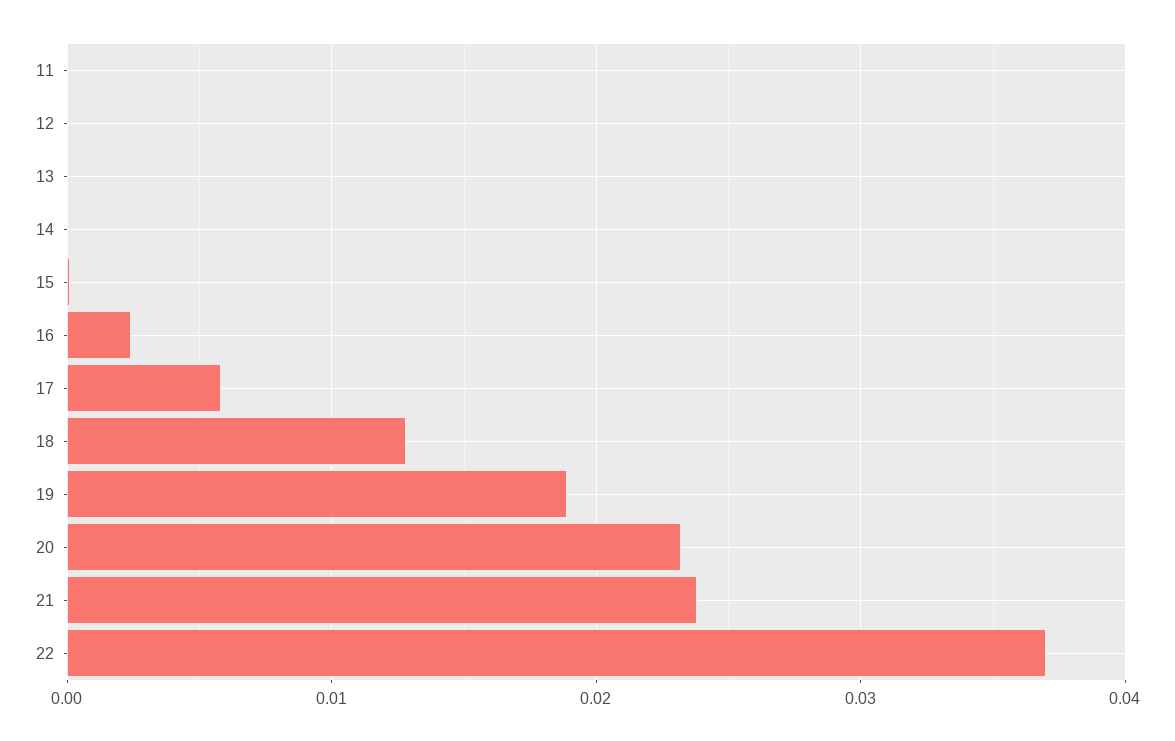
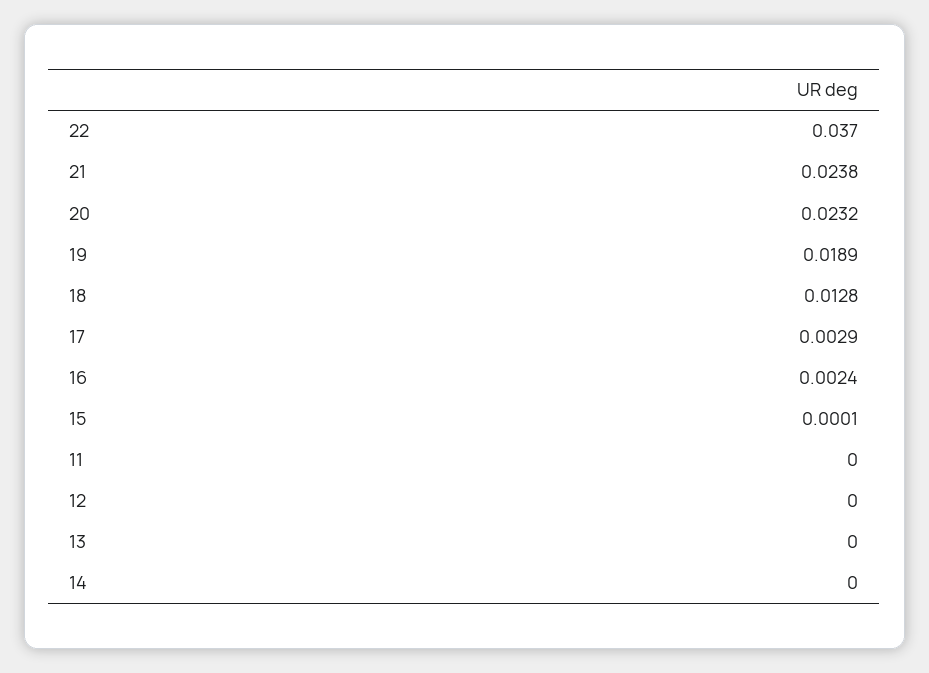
  {
    "11": 0,
    "12": 0,
    "13": 0,
    "14": 0,
    "15": 0.0001,
    "16": 0.0024,
-   "17": 0.006,
+   "17": 0.0029,
    "18": 0.0128,
    "19": 0.0189,
    "20": 0.0232,
    "21": 0.0238,
    "22": 0.037
  }

